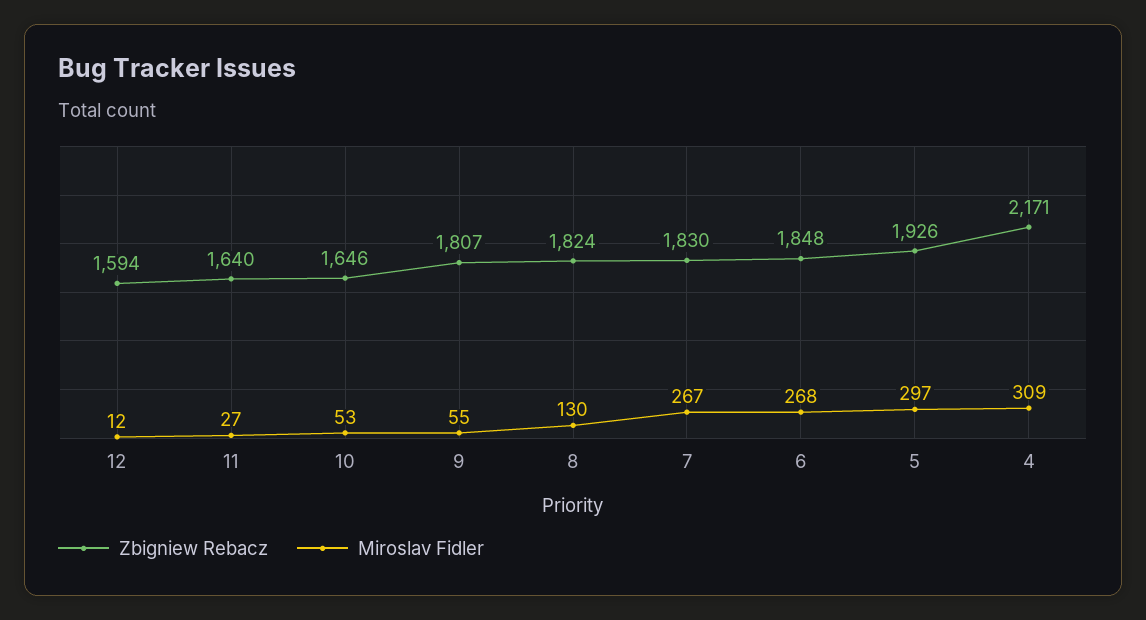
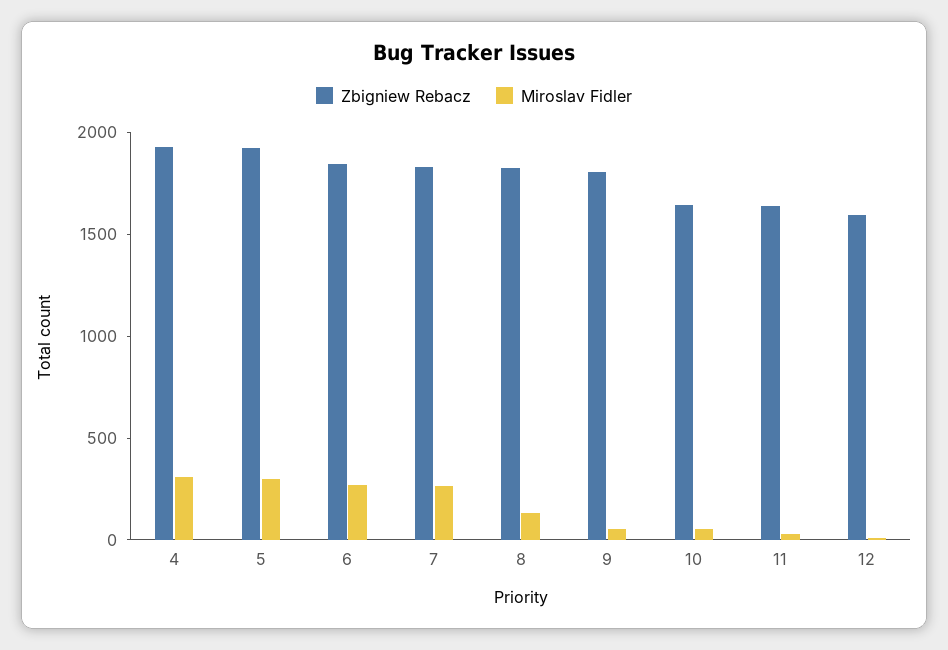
  {
    "Zbigniew Rebacz": {
      "12": 1594,
      "11": 1640,
      "10": 1646,
      "9": 1807,
      "8": 1824,
      "7": 1830,
      "6": 1848,
      "5": 1926,
-     "4": 2171
+     "4": 1900
    },
    "Miroslav Fidler": {
      "12": 12,
      "11": 27,
      "10": 53,
      "9": 55,
      "8": 130,
      "7": 267,
      "6": 268,
      "5": 297,
      "4": 309
    }
  }

